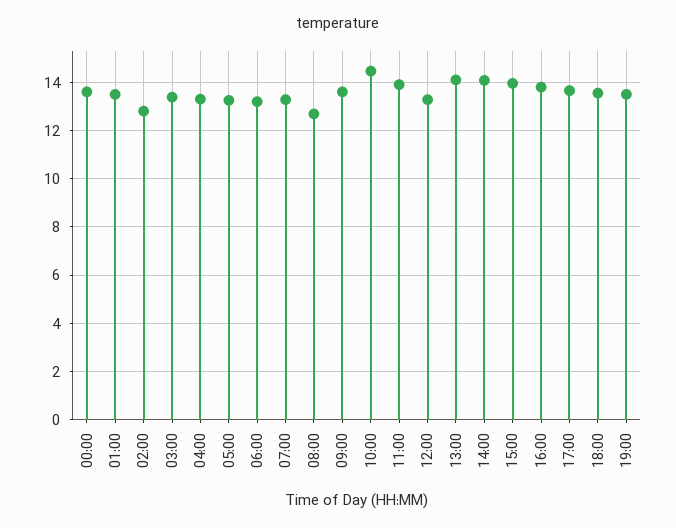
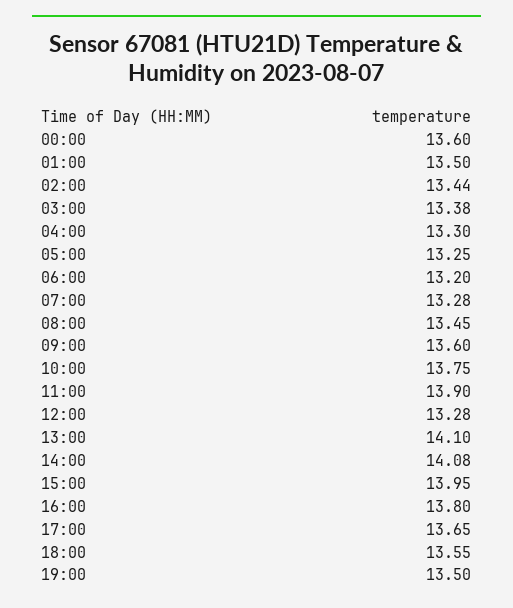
  {
    "00:00": 13.6,
    "01:00": 13.5,
-   "02:00": 12.75,
+   "02:00": 13.44,
    "03:00": 13.38,
    "04:00": 13.3,
    "05:00": 13.25,
    "06:00": 13.2,
    "07:00": 13.28,
-   "08:00": 12.75,
+   "08:00": 13.45,
    "09:00": 13.6,
-   "10:00": 14.5,
+   "10:00": 13.75,
    "11:00": 13.9,
    "12:00": 13.28,
    "13:00": 14.1,
    "14:00": 14.08,
    "15:00": 13.95,
    "16:00": 13.8,
    "17:00": 13.65,
    "18:00": 13.55,
    "19:00": 13.5
  }

